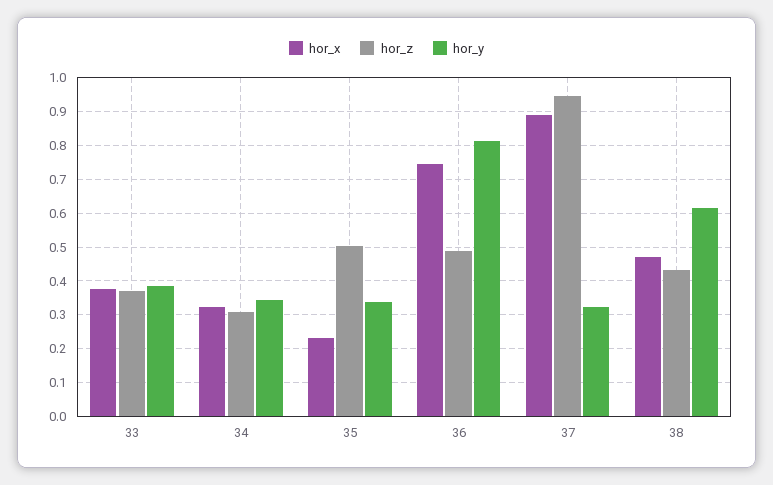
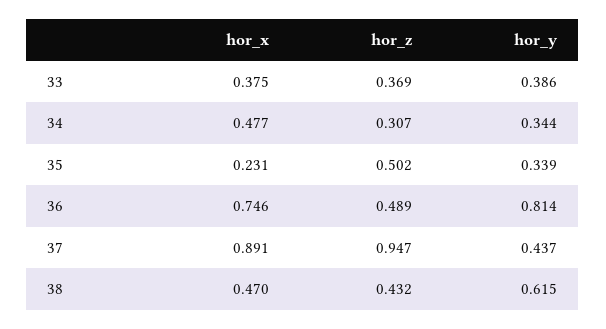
  {
    "hor_x": {
      "33": 0.375,
-     "34": 0.32,
+     "34": 0.477,
      "35": 0.231,
      "36": 0.746,
      "37": 0.891,
      "38": 0.47
    },
    "hor_z": {
      "33": 0.369,
      "34": 0.307,
      "35": 0.502,
      "36": 0.489,
      "37": 0.947,
      "38": 0.432
    },
    "hor_y": {
      "33": 0.386,
      "34": 0.344,
      "35": 0.339,
      "36": 0.814,
-     "37": 0.32,
+     "37": 0.437,
      "38": 0.615
    }
  }

